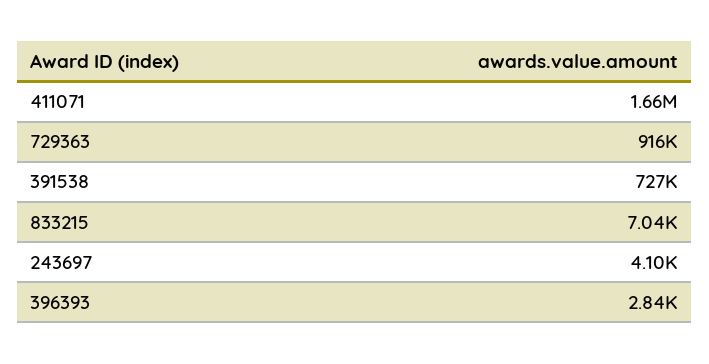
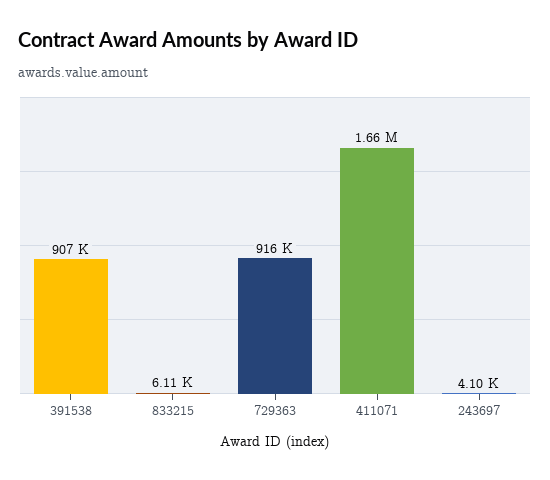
  {
    "411071": 1660000,
    "729363": 916000,
-   "391538": 727000,
+   "391538": 907000,
-   "833215": 7040,
+   "833215": 6110,
-   "243697": 4100,
+   "243697": 4100
-   "396393": 2840
  }

